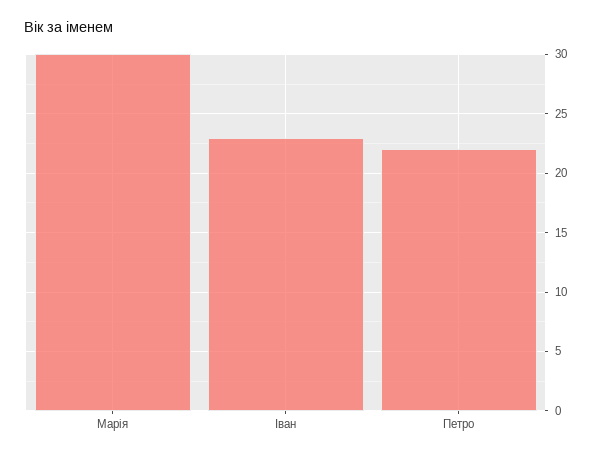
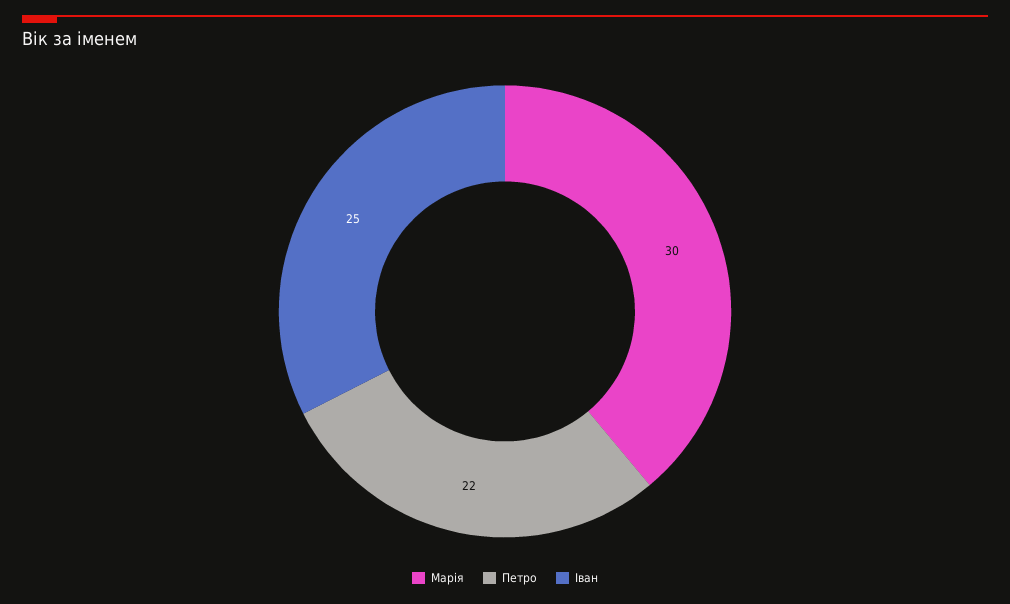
  {
    "Марія": 30,
-   "Іван": 23,
+   "Іван": 25,
    "Петро": 22
  }

